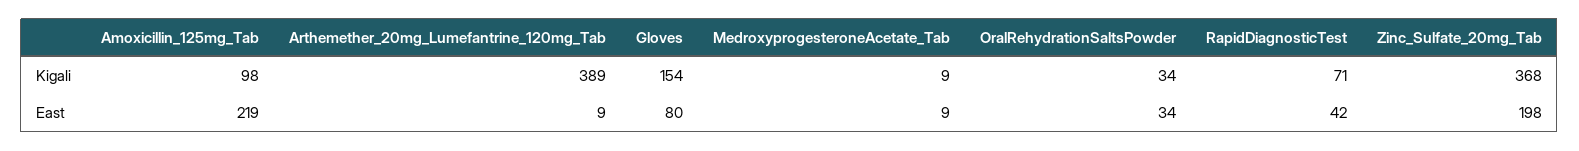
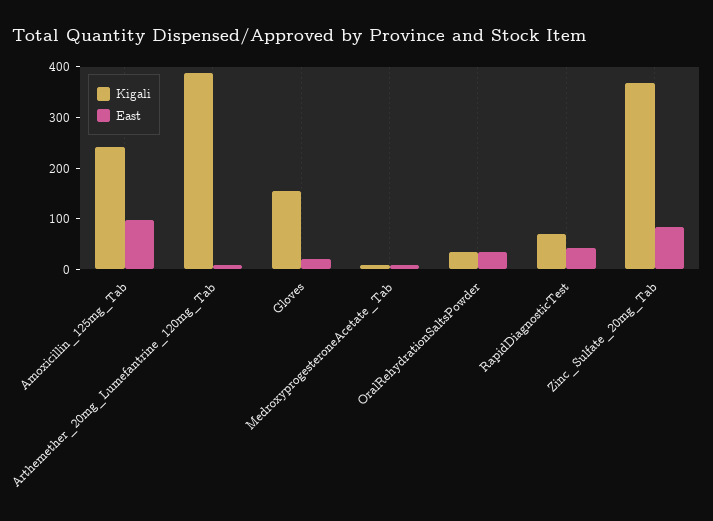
  {
    "Kigali": {
-     "Amoxicillin_125mg_Tab": 98,
+     "Amoxicillin_125mg_Tab": 240,
      "Arthemether_20mg_Lumefantrine_120mg_Tab": 389,
      "Gloves": 154,
      "MedroxyprogesteroneAcetate_Tab": 9,
      "OralRehydrationSaltsPowder": 34,
      "RapidDiagnosticTest": 71,
      "Zinc_Sulfate_20mg_Tab": 368
    },
    "East": {
-     "Amoxicillin_125mg_Tab": 219,
+     "Amoxicillin_125mg_Tab": 100,
      "Arthemether_20mg_Lumefantrine_120mg_Tab": 9,
-     "Gloves": 80,
+     "Gloves": 20,
      "MedroxyprogesteroneAcetate_Tab": 9,
      "OralRehydrationSaltsPowder": 34,
      "RapidDiagnosticTest": 42,
-     "Zinc_Sulfate_20mg_Tab": 198
+     "Zinc_Sulfate_20mg_Tab": 80
    }
  }

